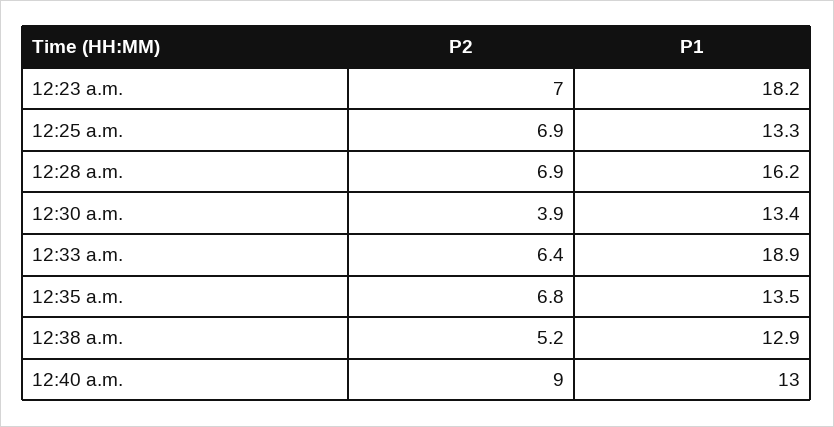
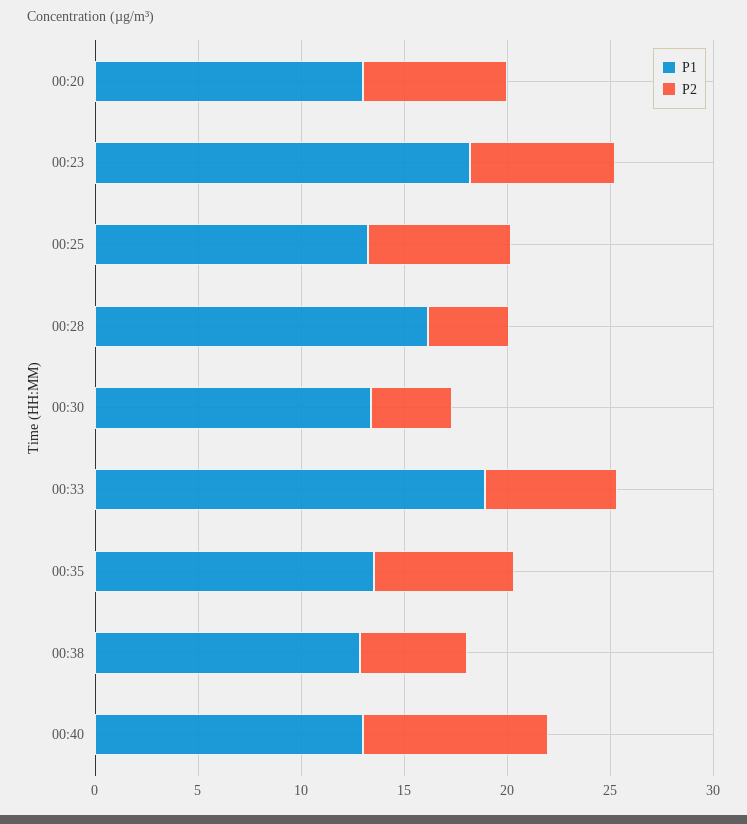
  {
    "P2": {
      "12:23 a.m.": 7,
      "12:25 a.m.": 6.9,
-     "12:28 a.m.": 6.9,
+     "12:28 a.m.": 4,
      "12:30 a.m.": 3.9,
      "12:33 a.m.": 6.4,
      "12:35 a.m.": 6.8,
      "12:38 a.m.": 5.2,
-     "12:40 a.m.": 9
+     "12:40 a.m.": 9,
+     "00:20": 7
    },
    "P1": {
      "12:23 a.m.": 18.2,
      "12:25 a.m.": 13.3,
      "12:28 a.m.": 16.2,
      "12:30 a.m.": 13.4,
      "12:33 a.m.": 18.9,
      "12:35 a.m.": 13.5,
      "12:38 a.m.": 12.9,
-     "12:40 a.m.": 13
+     "12:40 a.m.": 13,
+     "00:20": 13
    }
  }

